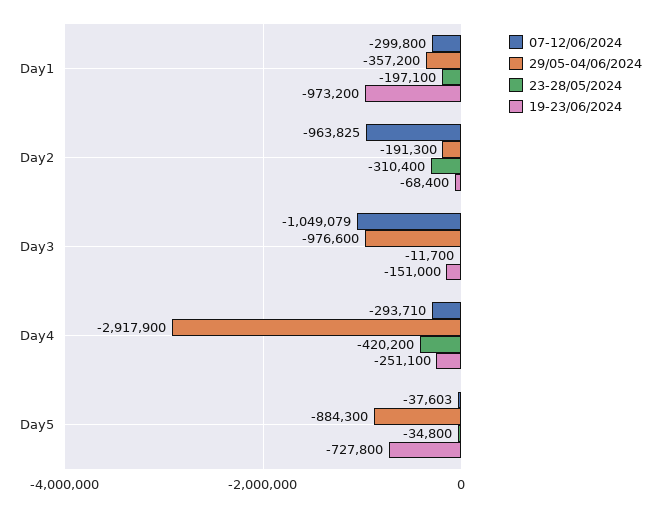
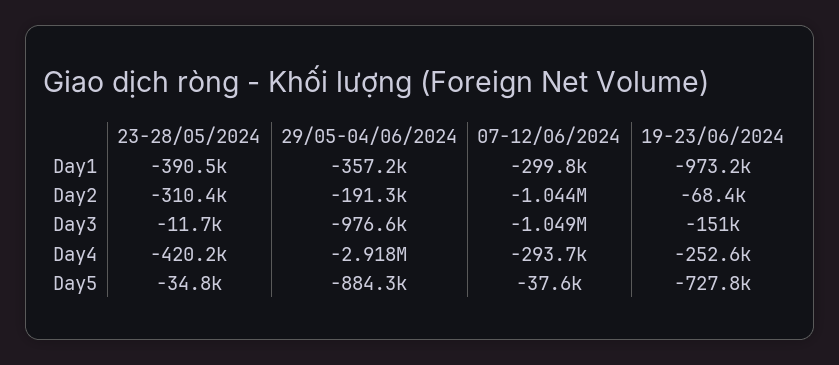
  {
    "07-12/06/2024": {
      "Day1": -299800,
-     "Day2": -963825,
+     "Day2": -1044000,
      "Day3": -1049079,
      "Day4": -293710,
      "Day5": -37603
    },
    "29/05-04/06/2024": {
      "Day1": -357200,
      "Day2": -191300,
      "Day3": -976600,
      "Day4": -2917900,
      "Day5": -884300
    },
    "23-28/05/2024": {
-     "Day1": -197100,
+     "Day1": -390500,
      "Day2": -310400,
      "Day3": -11700,
      "Day4": -420200,
      "Day5": -34800
    },
    "19-23/06/2024": {
      "Day1": -973200,
      "Day2": -68400,
      "Day3": -151000,
-     "Day4": -251100,
+     "Day4": -252600,
      "Day5": -727800
    }
  }

